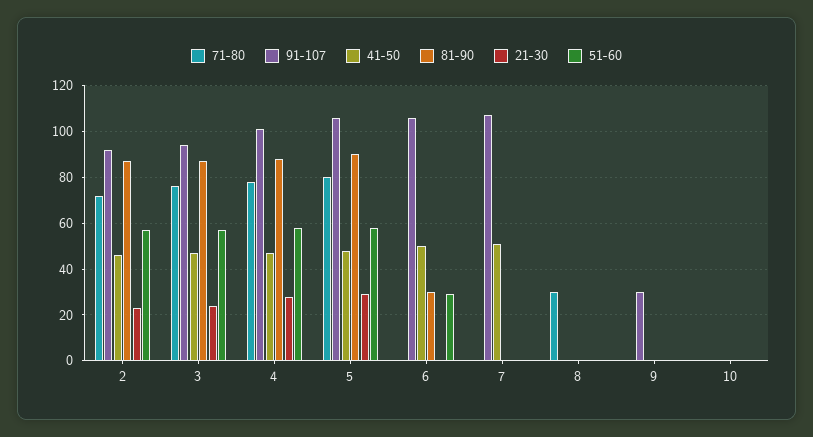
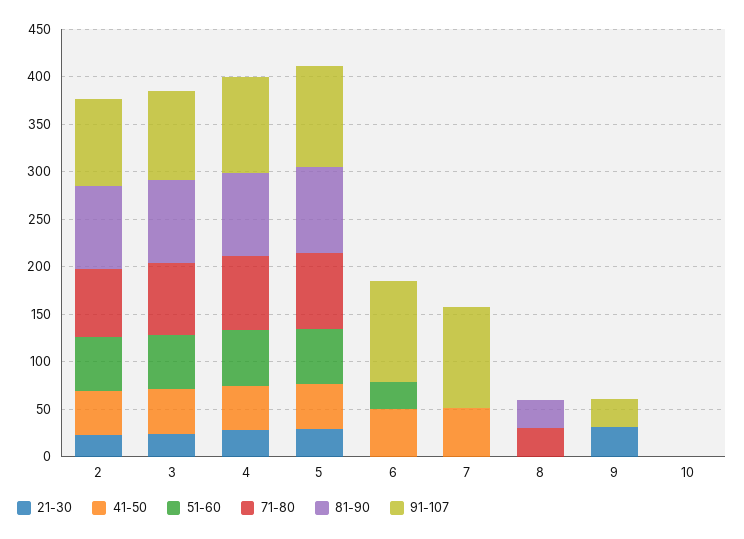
  {
    "71-80": {
      "2": 70,
      "3": 75,
      "4": 80,
      "5": 80,
      "6": 0,
      "7": 0,
      "8": 30,
      "9": 0,
      "10": 0
    },
    "91-107": {
      "2": 90,
      "3": 95,
      "4": 100,
      "5": 105,
      "6": 105,
      "7": 105,
      "8": 0,
      "9": 30,
      "10": 0
    },
    "41-50": {
      "2": 45,
      "3": 45,
      "4": 45,
      "5": 50,
      "6": 50,
      "7": 50,
      "8": 0,
      "9": 0,
      "10": 0
    },
    "81-90": {
      "2": 85,
      "3": 85,
      "4": 90,
      "5": 90,
-     "6": 30,
+     "6": 0,
      "7": 0,
-     "8": 0,
+     "8": 30,
      "9": 0,
      "10": 0
    },
    "21-30": {
      "2": 25,
      "3": 25,
      "4": 30,
      "5": 30,
      "6": 0,
      "7": 0,
      "8": 0,
-     "9": 0,
+     "9": 30,
      "10": 0
    },
    "51-60": {
      "2": 55,
      "3": 55,
      "4": 60,
      "5": 60,
      "6": 30,
      "7": 0,
      "8": 0,
      "9": 0,
      "10": 0
    }
  }

